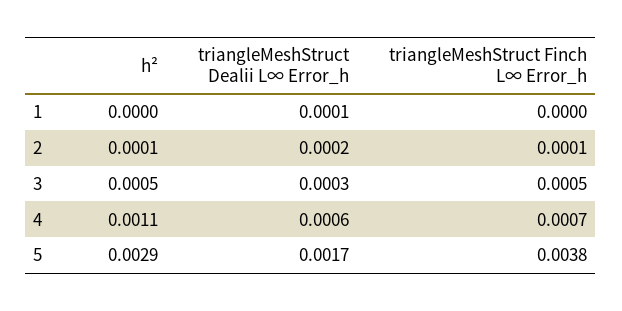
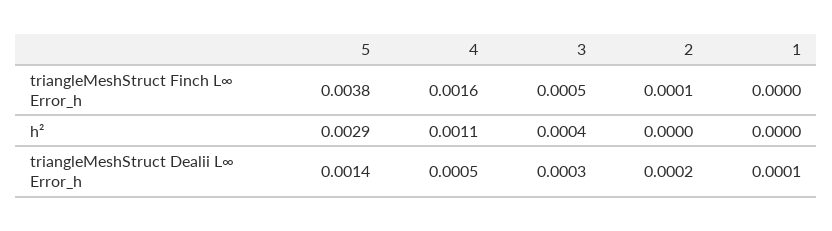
  {
    "h²": {
      "1": 0,
-     "2": 0.0001,
+     "2": 0,
-     "3": 0.0005,
+     "3": 0.0004,
      "4": 0.0011,
      "5": 0.0029
    },
    "triangleMeshStruct Dealii L∞ Error_h": {
      "1": 0.0001,
      "2": 0.0002,
      "3": 0.0003,
-     "4": 0.0006,
+     "4": 0.0005,
-     "5": 0.0017
+     "5": 0.0014
    },
    "triangleMeshStruct Finch L∞ Error_h": {
      "1": 0,
      "2": 0.0001,
      "3": 0.0005,
-     "4": 0.0007,
+     "4": 0.0016,
      "5": 0.0038
    }
  }

